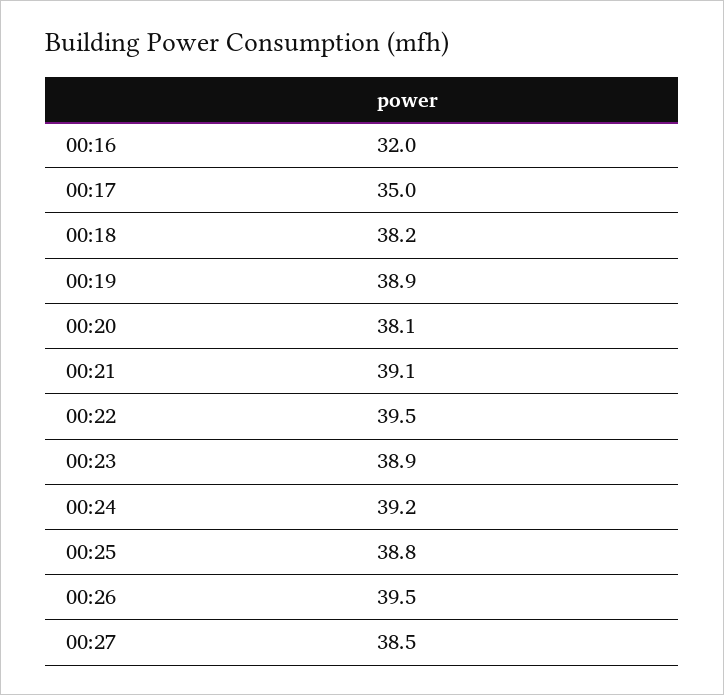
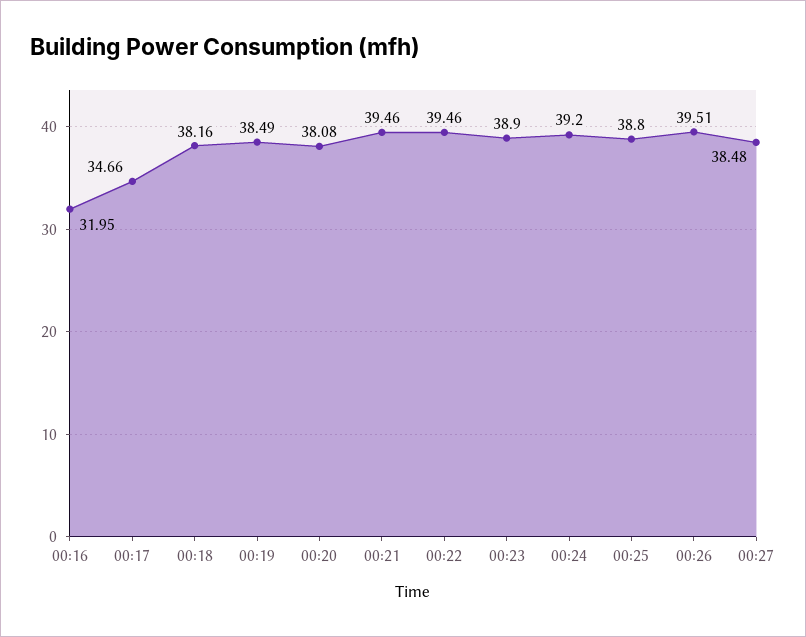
  {
    "00:16": 31.95,
-   "00:17": 35,
+   "00:17": 34.66,
    "00:18": 38.16,
-   "00:19": 38.9,
+   "00:19": 38.49,
    "00:20": 38.08,
-   "00:21": 39.1,
+   "00:21": 39.46,
    "00:22": 39.46,
    "00:23": 38.9,
    "00:24": 39.2,
    "00:25": 38.8,
    "00:26": 39.51,
    "00:27": 38.48
  }

